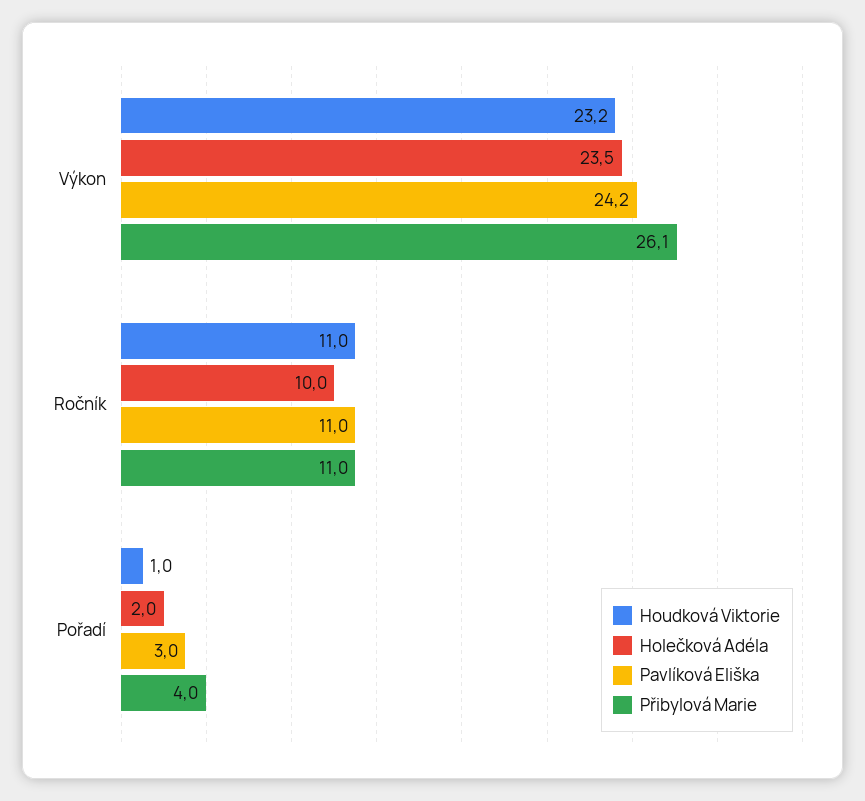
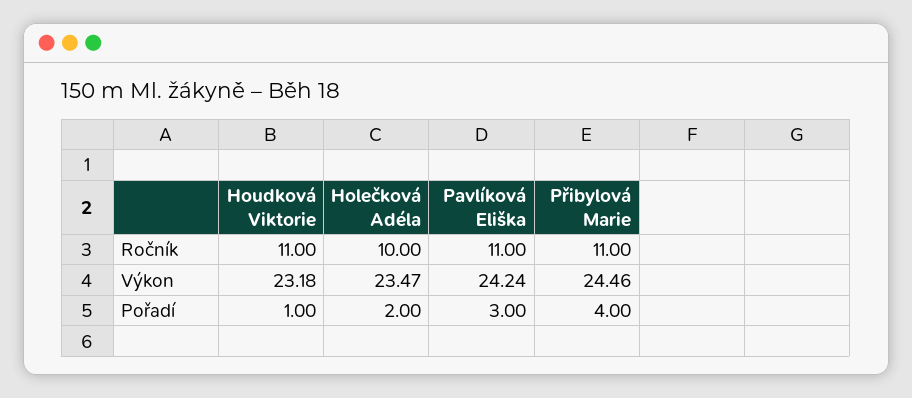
  {
    "Houdková Viktorie": {
      "Výkon": 23.18,
      "Ročník": 11,
      "Pořadí": 1
    },
    "Holečková Adéla": {
      "Výkon": 23.47,
      "Ročník": 10,
      "Pořadí": 2
    },
    "Pavlíková Eliška": {
      "Výkon": 24.24,
      "Ročník": 11,
      "Pořadí": 3
    },
    "Přibylová Marie": {
-     "Výkon": 26.1,
+     "Výkon": 24.46,
      "Ročník": 11,
      "Pořadí": 4
    }
  }

